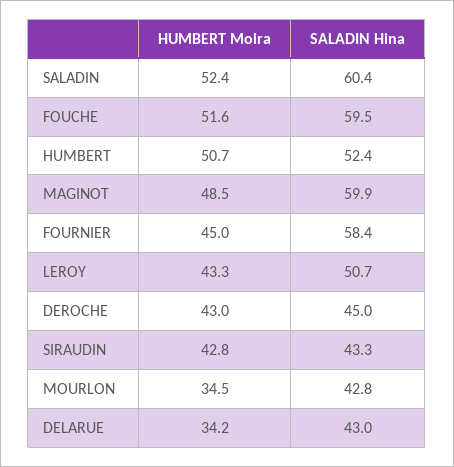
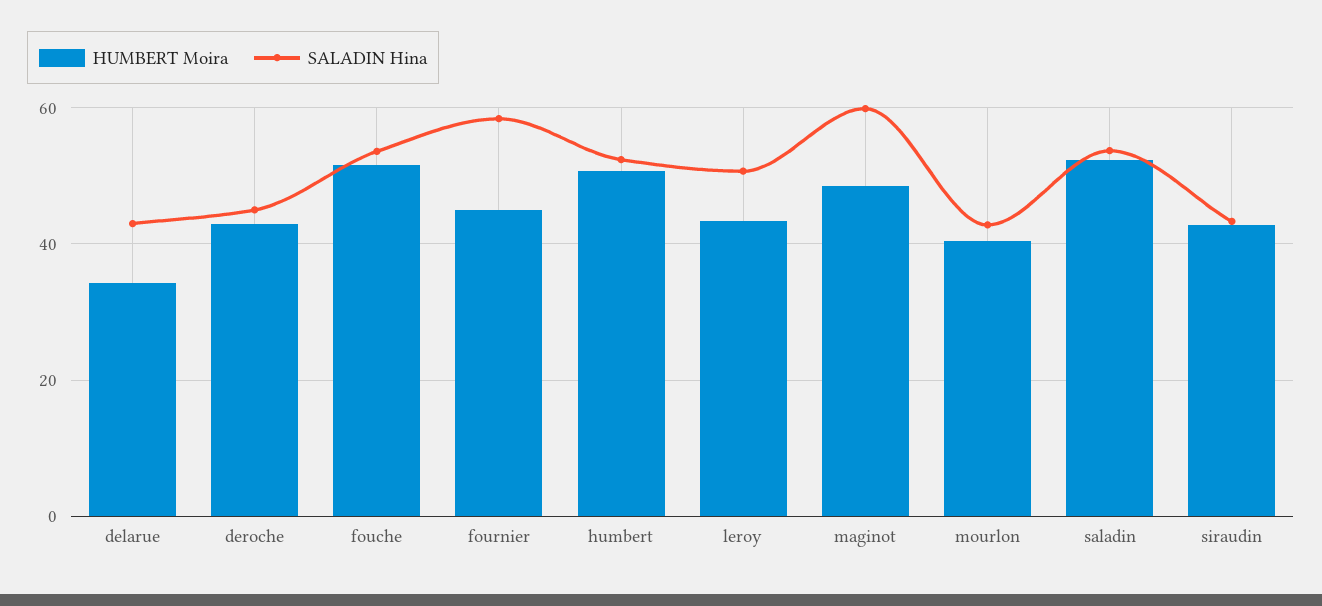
  {
    "HUMBERT Moira": {
      "SALADIN": 52.4,
      "FOUCHE": 51.6,
      "HUMBERT": 50.7,
      "MAGINOT": 48.5,
      "FOURNIER": 45,
      "LEROY": 43.3,
      "DEROCHE": 43,
      "SIRAUDIN": 42.8,
-     "MOURLON": 34.5,
+     "MOURLON": 40,
      "DELARUE": 34.2
    },
    "SALADIN Hina": {
-     "SALADIN": 60.4,
+     "SALADIN": 54,
-     "FOUCHE": 59.5,
+     "FOUCHE": 54,
      "HUMBERT": 52.4,
      "MAGINOT": 59.9,
      "FOURNIER": 58.4,
      "LEROY": 50.7,
      "DEROCHE": 45,
      "SIRAUDIN": 43.3,
      "MOURLON": 42.8,
      "DELARUE": 43
    }
  }

